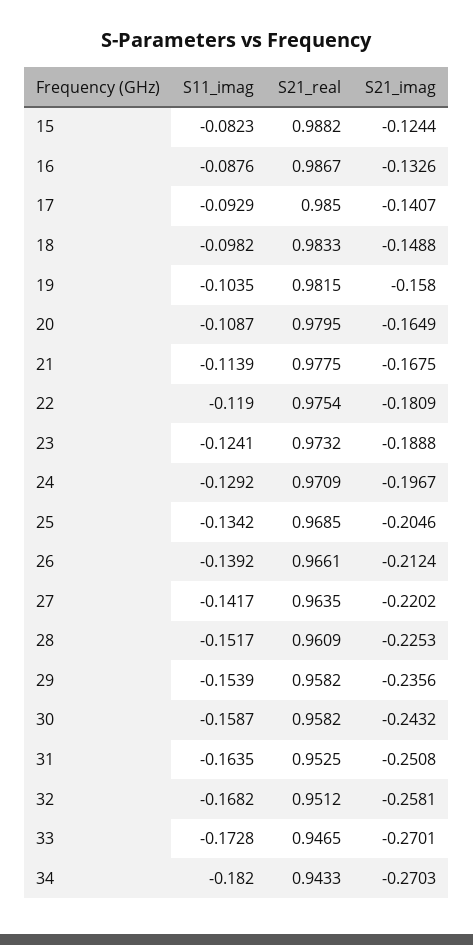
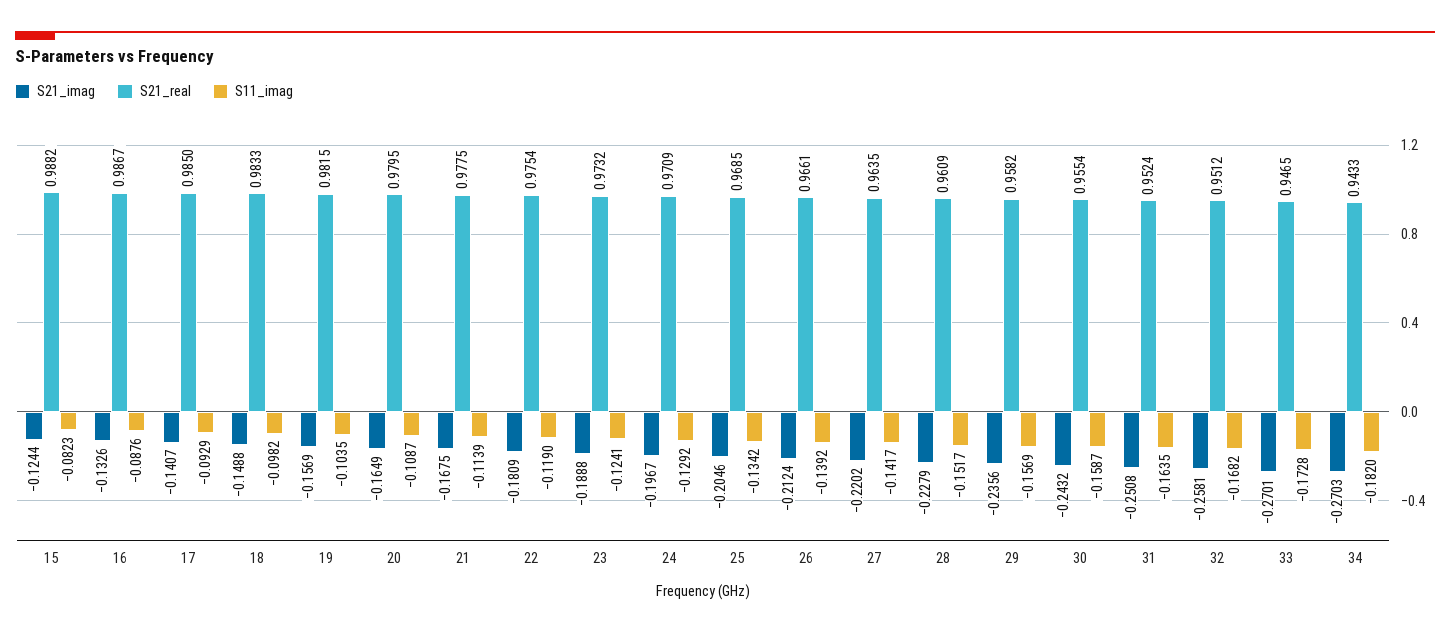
  {
    "S11_imag": {
      "15": -0.0823,
      "16": -0.0876,
      "17": -0.0929,
      "18": -0.0982,
      "19": -0.1035,
      "20": -0.1087,
      "21": -0.1139,
      "22": -0.119,
      "23": -0.1241,
      "24": -0.1292,
      "25": -0.1342,
      "26": -0.1392,
      "27": -0.1417,
      "28": -0.1517,
-     "29": -0.1539,
+     "29": -0.1569,
      "30": -0.1587,
      "31": -0.1635,
      "32": -0.1682,
      "33": -0.1728,
      "34": -0.182
    },
    "S21_real": {
      "15": 0.9882,
      "16": 0.9867,
      "17": 0.985,
      "18": 0.9833,
      "19": 0.9815,
      "20": 0.9795,
      "21": 0.9775,
      "22": 0.9754,
      "23": 0.9732,
      "24": 0.9709,
      "25": 0.9685,
      "26": 0.9661,
      "27": 0.9635,
      "28": 0.9609,
      "29": 0.9582,
-     "30": 0.9582,
+     "30": 0.9554,
-     "31": 0.9525,
+     "31": 0.9524,
      "32": 0.9512,
      "33": 0.9465,
      "34": 0.9433
    },
    "S21_imag": {
      "15": -0.1244,
      "16": -0.1326,
      "17": -0.1407,
      "18": -0.1488,
-     "19": -0.158,
+     "19": -0.1569,
      "20": -0.1649,
      "21": -0.1675,
      "22": -0.1809,
      "23": -0.1888,
      "24": -0.1967,
      "25": -0.2046,
      "26": -0.2124,
      "27": -0.2202,
-     "28": -0.2253,
+     "28": -0.2279,
      "29": -0.2356,
      "30": -0.2432,
      "31": -0.2508,
      "32": -0.2581,
      "33": -0.2701,
      "34": -0.2703
    }
  }

